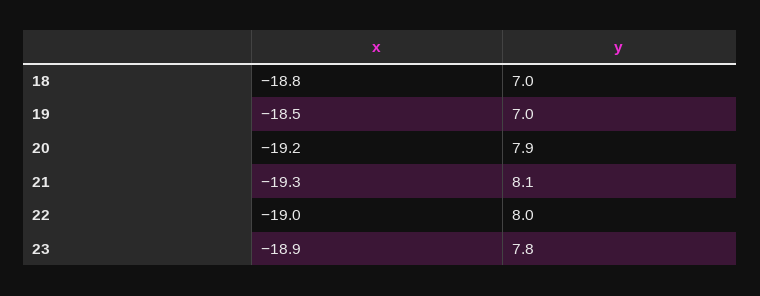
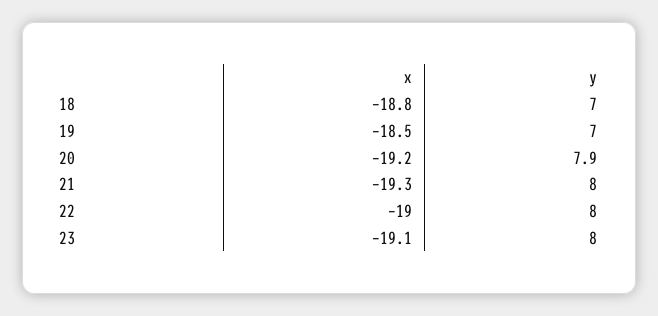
  {
    "x": {
      "18": -18.8,
      "19": -18.5,
      "20": -19.2,
      "21": -19.3,
      "22": -19,
-     "23": -18.9
+     "23": -19.1
    },
    "y": {
      "18": 7,
      "19": 7,
      "20": 7.9,
-     "21": 8.1,
+     "21": 8,
      "22": 8,
-     "23": 7.8
+     "23": 8
    }
  }

